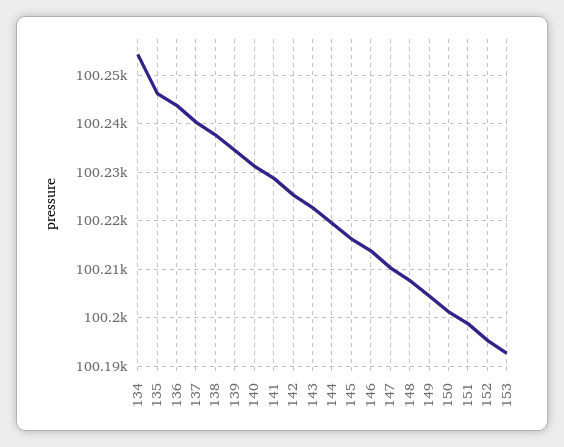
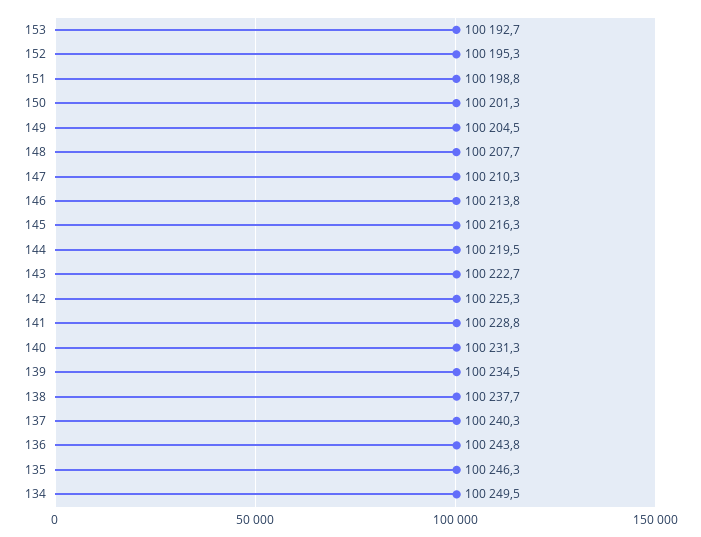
  {
-   "134": 100254,
+   "134": 100249.5,
    "135": 100246.3,
    "136": 100243.8,
    "137": 100240.3,
    "138": 100237.7,
    "139": 100234.5,
    "140": 100231.3,
    "141": 100228.8,
    "142": 100225.3,
    "143": 100222.7,
    "144": 100219.5,
    "145": 100216.3,
    "146": 100213.8,
    "147": 100210.3,
    "148": 100207.7,
    "149": 100204.5,
    "150": 100201.3,
    "151": 100198.8,
    "152": 100195.3,
    "153": 100192.7
  }

